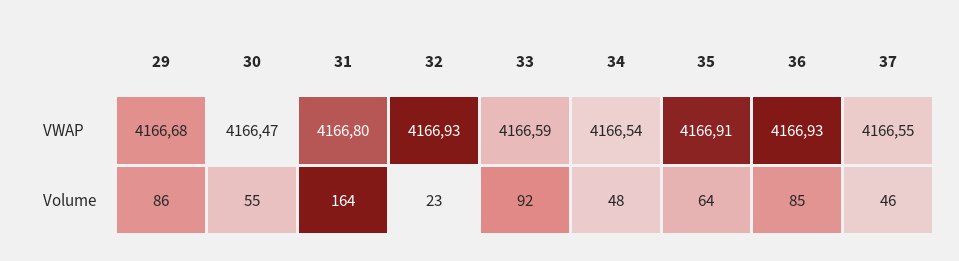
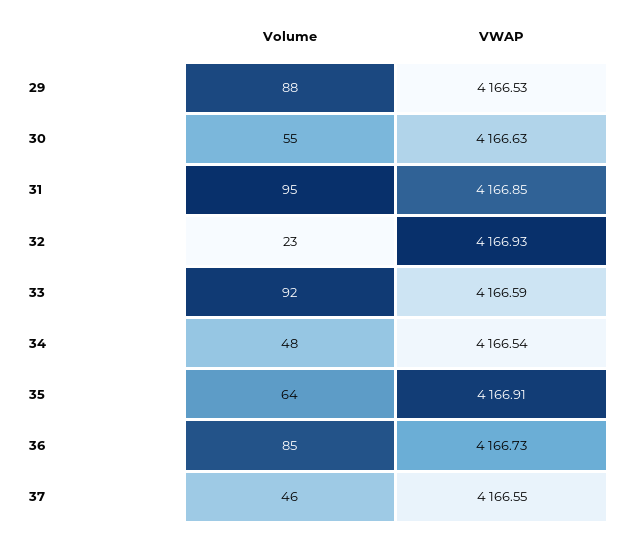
  {
    "29": {
-     "VWAP": 4166.68,
+     "VWAP": 4166.53,
-     "Volume": 86
+     "Volume": 88
    },
    "30": {
-     "VWAP": 4166.47,
+     "VWAP": 4166.63,
      "Volume": 55
    },
    "31": {
-     "VWAP": 4166.8,
+     "VWAP": 4166.85,
-     "Volume": 164
+     "Volume": 95
    },
    "32": {
      "VWAP": 4166.93,
      "Volume": 23
    },
    "33": {
      "VWAP": 4166.59,
      "Volume": 92
    },
    "34": {
      "VWAP": 4166.54,
      "Volume": 48
    },
    "35": {
      "VWAP": 4166.91,
      "Volume": 64
    },
    "36": {
-     "VWAP": 4166.93,
+     "VWAP": 4166.73,
      "Volume": 85
    },
    "37": {
      "VWAP": 4166.55,
      "Volume": 46
    }
  }

